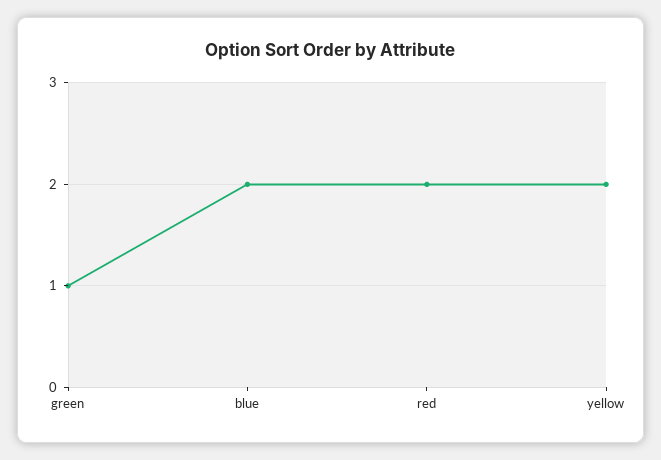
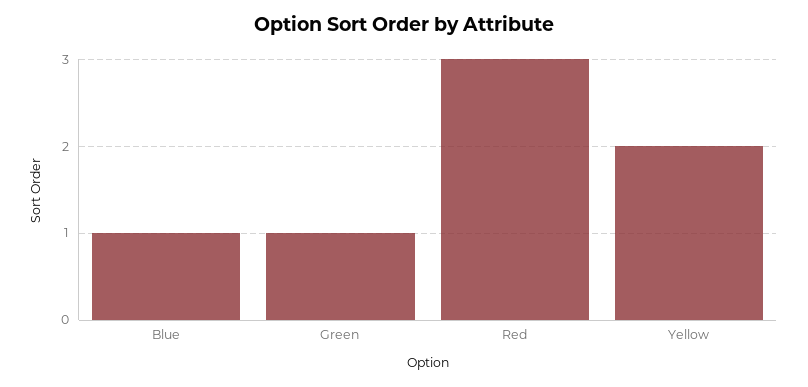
  {
    "green": 1,
-   "blue": 2,
+   "blue": 1,
-   "red": 2,
+   "red": 3,
    "yellow": 2
  }

